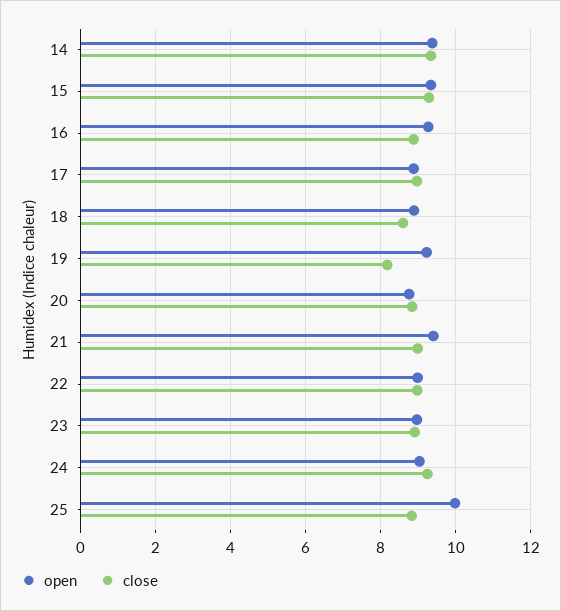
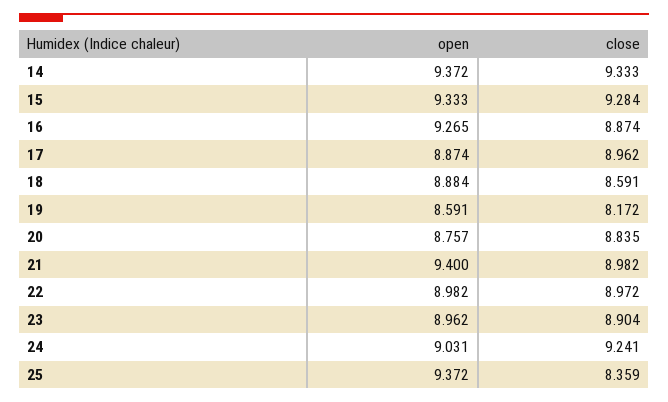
  {
    "open": {
      "14": 9.372,
      "15": 9.333,
      "16": 9.265,
      "17": 8.874,
      "18": 8.884,
-     "19": 9.2,
+     "19": 8.591,
      "20": 8.757,
      "21": 9.4,
      "22": 8.982,
      "23": 8.962,
      "24": 9.031,
-     "25": 10
+     "25": 9.372
    },
    "close": {
      "14": 9.333,
      "15": 9.284,
      "16": 8.874,
      "17": 8.962,
      "18": 8.591,
      "19": 8.172,
      "20": 8.835,
      "21": 8.982,
      "22": 8.972,
      "23": 8.904,
      "24": 9.241,
-     "25": 8.8
+     "25": 8.359
    }
  }

